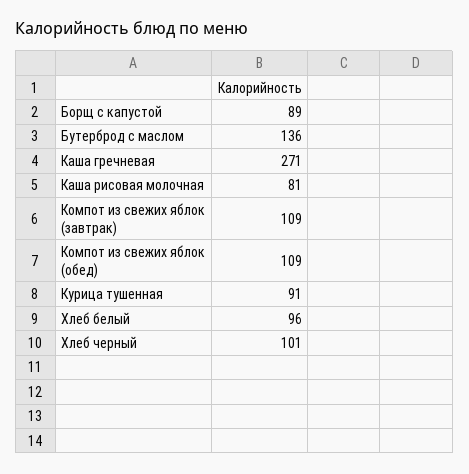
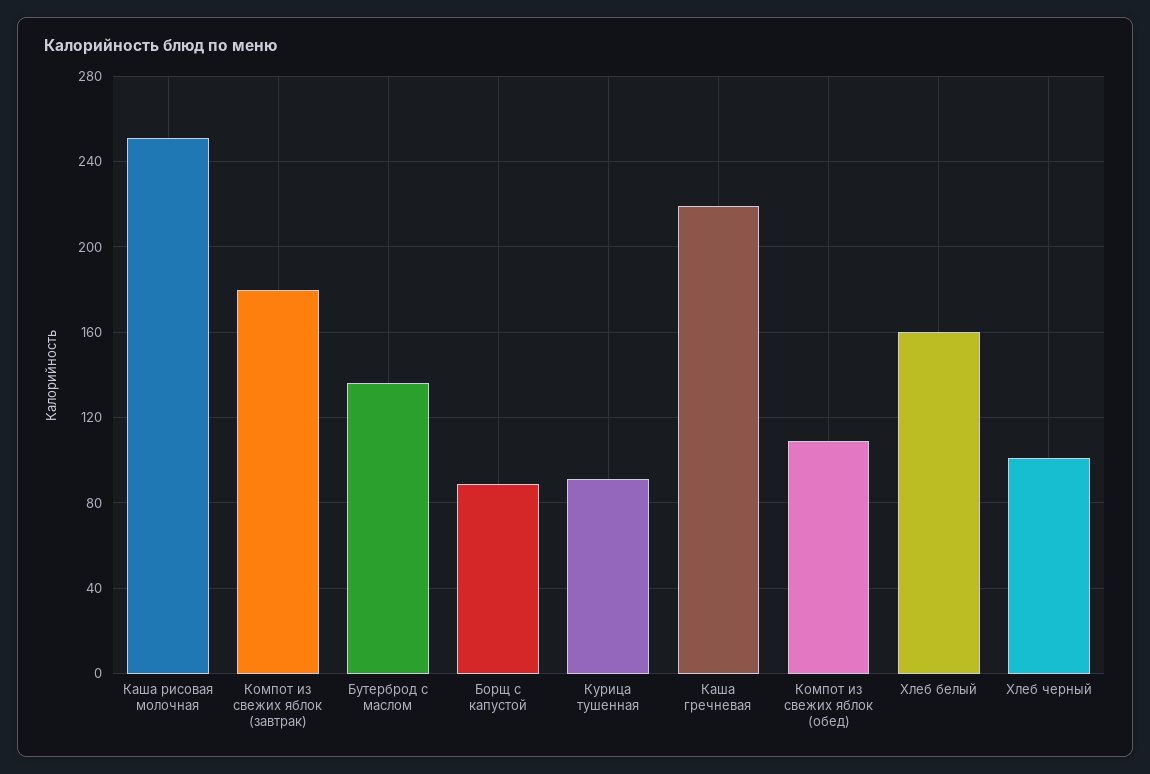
  {
    "Борщ с капустой": 89,
    "Бутерброд с маслом": 136,
-   "Каша гречневая": 271,
+   "Каша гречневая": 220,
-   "Каша рисовая молочная": 81,
+   "Каша рисовая молочная": 250,
-   "Компот из свежих яблок (завтрак)": 109,
+   "Компот из свежих яблок (завтрак)": 180,
    "Компот из свежих яблок (обед)": 109,
    "Курица тушенная": 91,
-   "Хлеб белый": 96,
+   "Хлеб белый": 160,
    "Хлеб черный": 101
  }

